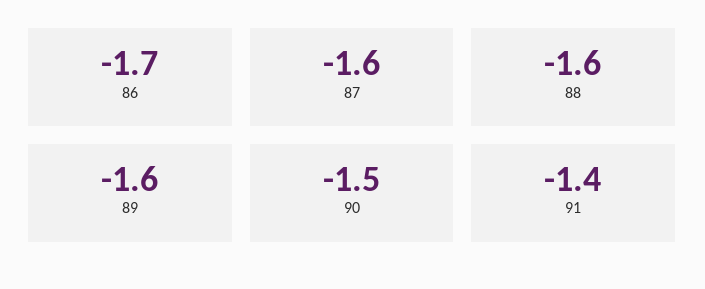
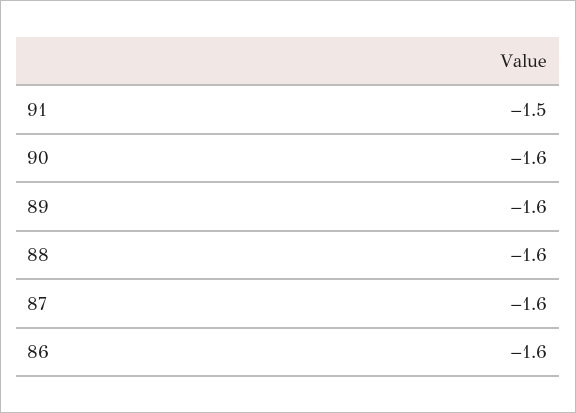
  {
-   "86": -1.7,
+   "86": -1.6,
    "87": -1.6,
    "88": -1.6,
    "89": -1.6,
-   "90": -1.5,
+   "90": -1.6,
-   "91": -1.4
+   "91": -1.5
  }

